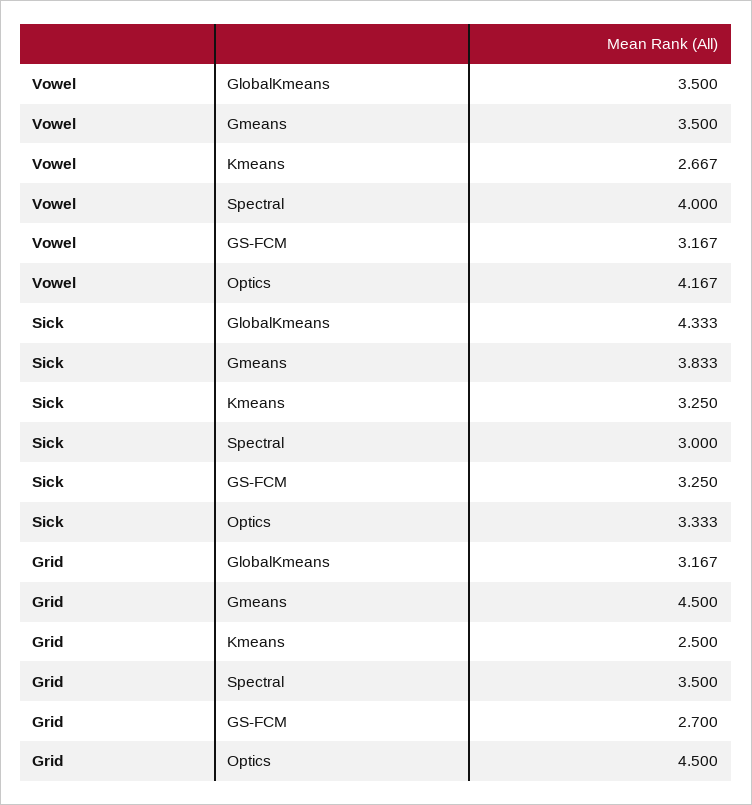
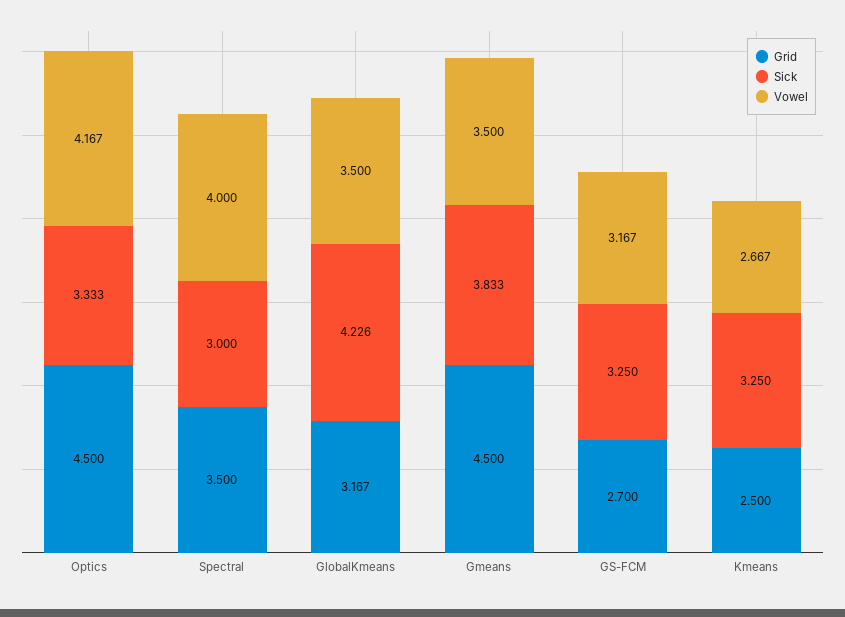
  {
    "Vowel": {
      "GlobalKmeans": 3.5,
      "Gmeans": 3.5,
      "Kmeans": 2.667,
      "Spectral": 4,
      "GS-FCM": 3.167,
      "Optics": 4.167
    },
    "Sick": {
-     "GlobalKmeans": 4.333,
+     "GlobalKmeans": 4.226,
      "Gmeans": 3.833,
      "Kmeans": 3.25,
      "Spectral": 3,
      "GS-FCM": 3.25,
      "Optics": 3.333
    },
    "Grid": {
      "GlobalKmeans": 3.167,
      "Gmeans": 4.5,
      "Kmeans": 2.5,
      "Spectral": 3.5,
      "GS-FCM": 2.7,
      "Optics": 4.5
    }
  }

